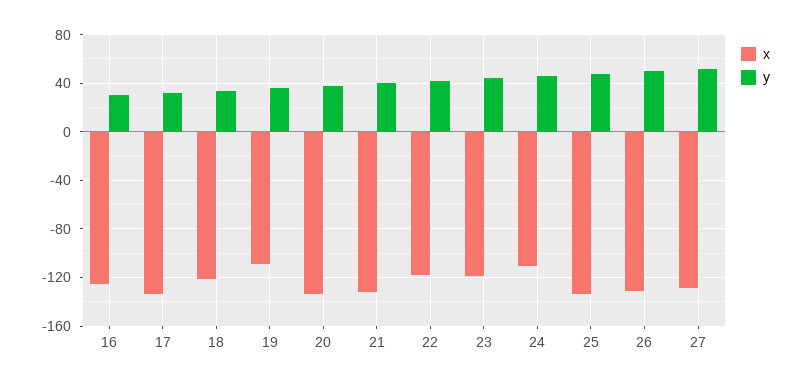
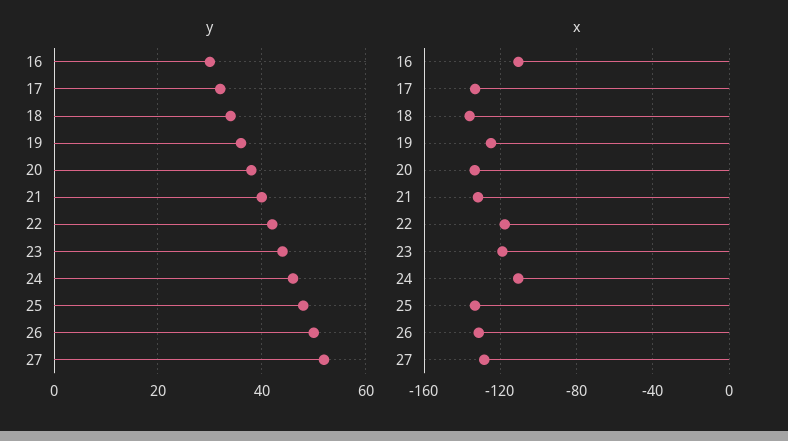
  {
    "x": {
-     "16": -125,
+     "16": -110,
      "17": -135,
-     "18": -120,
+     "18": -135,
-     "19": -110,
+     "19": -125,
      "20": -135,
      "21": -130,
      "22": -120,
      "23": -120,
      "24": -110,
      "25": -135,
      "26": -130,
      "27": -130
    },
    "y": {
      "16": 30,
      "17": 30,
      "18": 35,
      "19": 35,
      "20": 40,
      "21": 40,
      "22": 40,
      "23": 45,
      "24": 45,
      "25": 50,
      "26": 50,
      "27": 50
    }
  }

